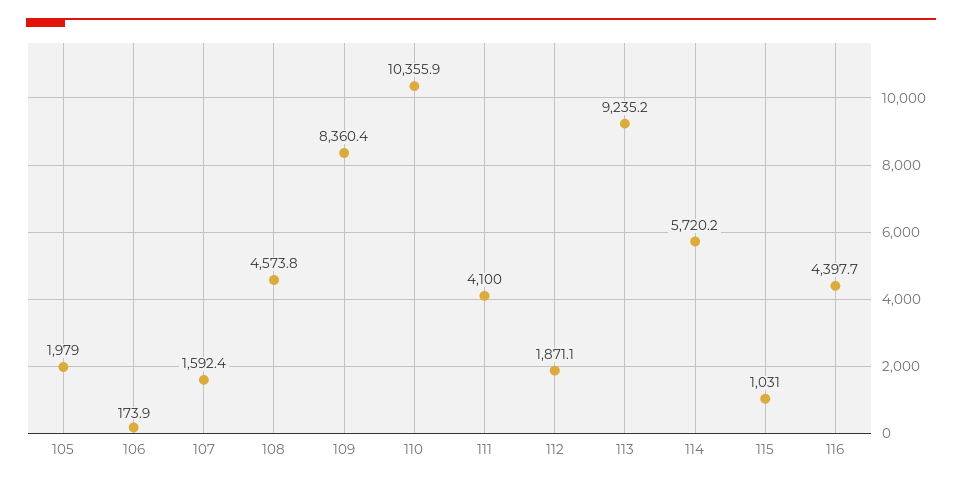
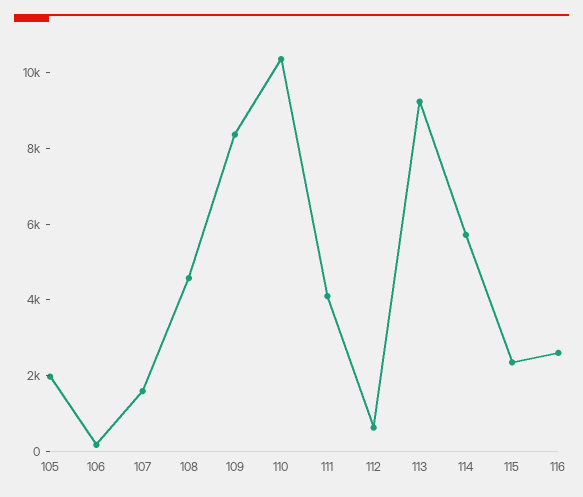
  {
    "105": 1979,
    "106": 173.9,
    "107": 1592.4,
    "108": 4573.8,
    "109": 8360.4,
    "110": 10355.9,
    "111": 4100,
-   "112": 1871.1,
+   "112": 500,
    "113": 9235.2,
    "114": 5720.2,
-   "115": 1031,
+   "115": 2500,
-   "116": 4397.7
+   "116": 2500
  }

